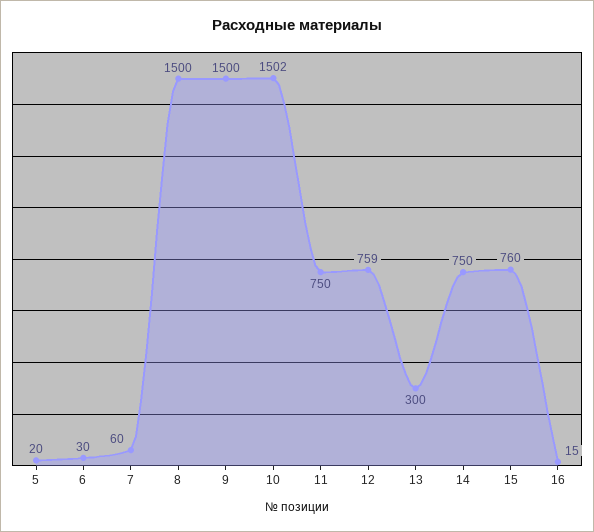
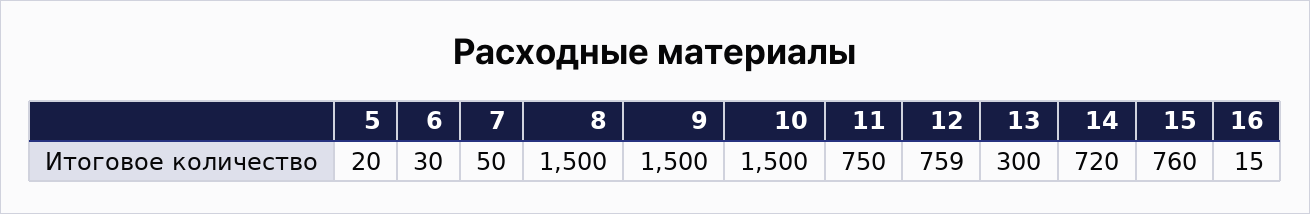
  {
    "5": 20,
    "6": 30,
-   "7": 60,
+   "7": 50,
    "8": 1500,
    "9": 1500,
-   "10": 1502,
+   "10": 1500,
    "11": 750,
    "12": 759,
    "13": 300,
-   "14": 750,
+   "14": 720,
    "15": 760,
    "16": 15
  }

